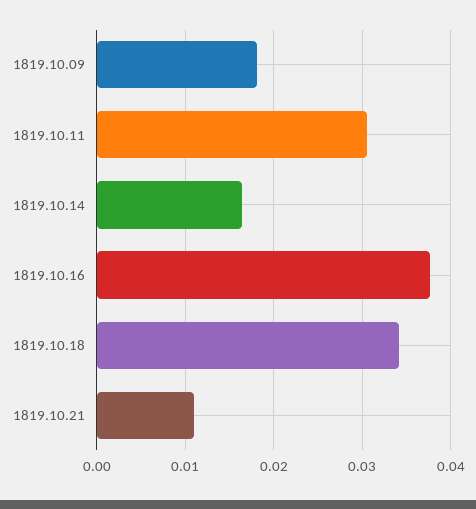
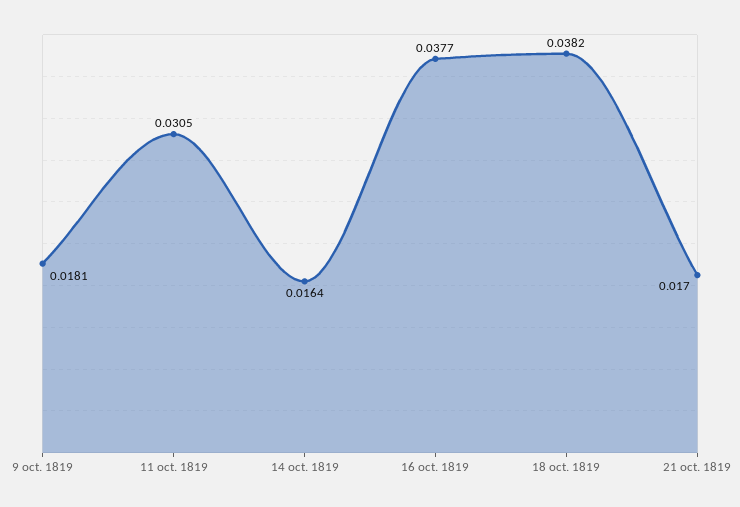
  {
    "1819.10.09": 0.0181,
    "1819.10.11": 0.0305,
    "1819.10.14": 0.0164,
    "1819.10.16": 0.0377,
-   "1819.10.18": 0.034,
+   "1819.10.18": 0.0382,
-   "1819.10.21": 0.011
+   "1819.10.21": 0.017
  }

